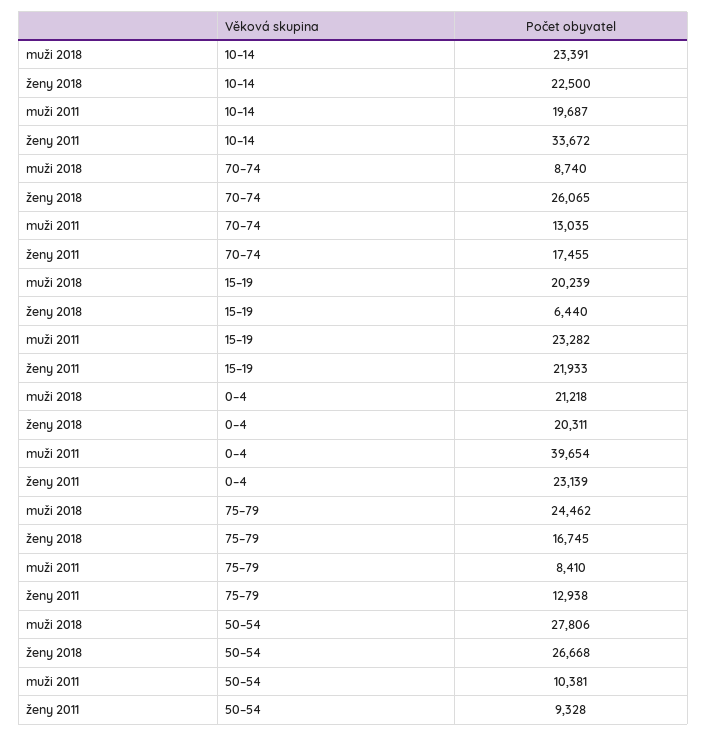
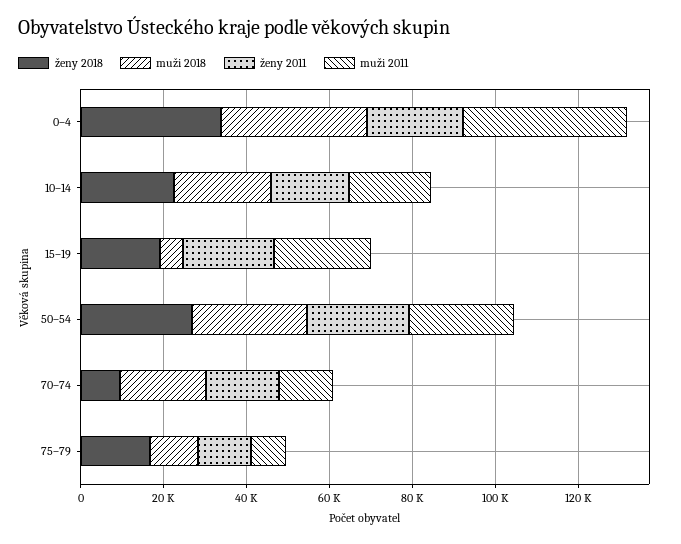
  {
    "muži 2018": {
      "10–14": 23391,
-     "70–74": 8740,
+     "70–74": 20000,
-     "15–19": 20239,
+     "15–19": 5000,
-     "0–4": 21218,
+     "0–4": 35000,
-     "75–79": 24462,
+     "75–79": 10000,
      "50–54": 27806
    },
    "ženy 2018": {
      "10–14": 22500,
-     "70–74": 26065,
+     "70–74": 10000,
-     "15–19": 6440,
+     "15–19": 20000,
-     "0–4": 20311,
+     "0–4": 35000,
      "75–79": 16745,
      "50–54": 26668
    },
    "muži 2011": {
      "10–14": 19687,
      "70–74": 13035,
      "15–19": 23282,
      "0–4": 39654,
      "75–79": 8410,
-     "50–54": 10381
+     "50–54": 25000
    },
    "ženy 2011": {
-     "10–14": 33672,
+     "10–14": 20000,
      "70–74": 17455,
      "15–19": 21933,
      "0–4": 23139,
      "75–79": 12938,
-     "50–54": 9328
+     "50–54": 25000
    }
  }

